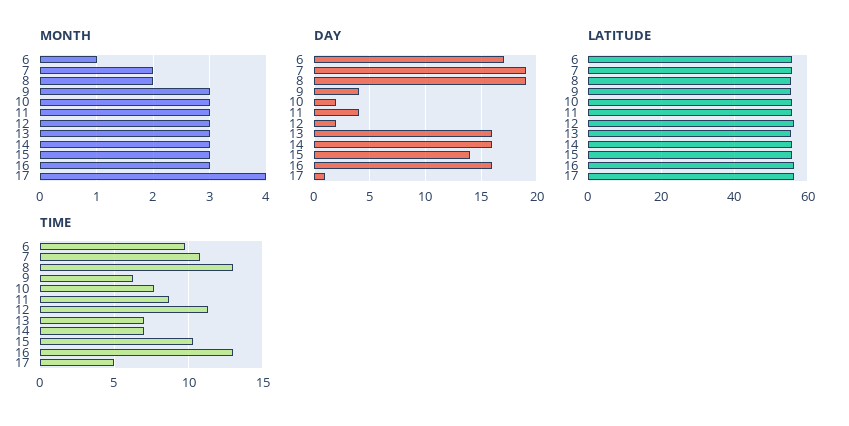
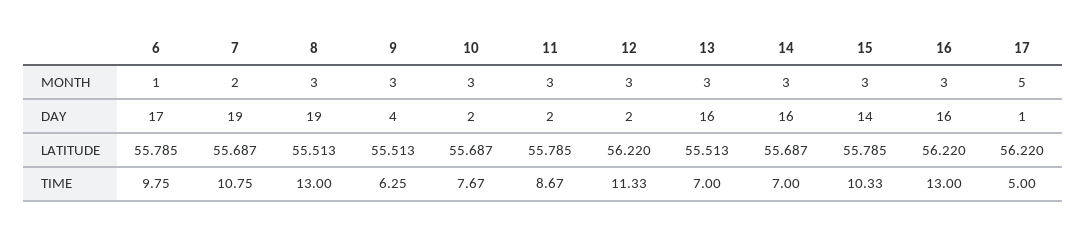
  {
    "MONTH": {
      "6": 1,
      "7": 2,
-     "8": 2,
+     "8": 3,
      "9": 3,
      "10": 3,
      "11": 3,
      "12": 3,
      "13": 3,
      "14": 3,
      "15": 3,
      "16": 3,
-     "17": 4
+     "17": 5
    },
    "DAY": {
      "6": 17,
      "7": 19,
      "8": 19,
      "9": 4,
      "10": 2,
-     "11": 4,
+     "11": 2,
      "12": 2,
      "13": 16,
      "14": 16,
      "15": 14,
      "16": 16,
      "17": 1
    },
    "LATITUDE": {
      "6": 55.785,
      "7": 55.687,
      "8": 55.513,
      "9": 55.513,
      "10": 55.687,
      "11": 55.785,
      "12": 56.22,
      "13": 55.513,
      "14": 55.687,
      "15": 55.785,
      "16": 56.22,
      "17": 56.22
    },
    "TIME": {
      "6": 9.75,
      "7": 10.75,
      "8": 13,
      "9": 6.25,
      "10": 7.67,
      "11": 8.67,
      "12": 11.33,
      "13": 7,
      "14": 7,
      "15": 10.33,
      "16": 13,
      "17": 5
    }
  }

